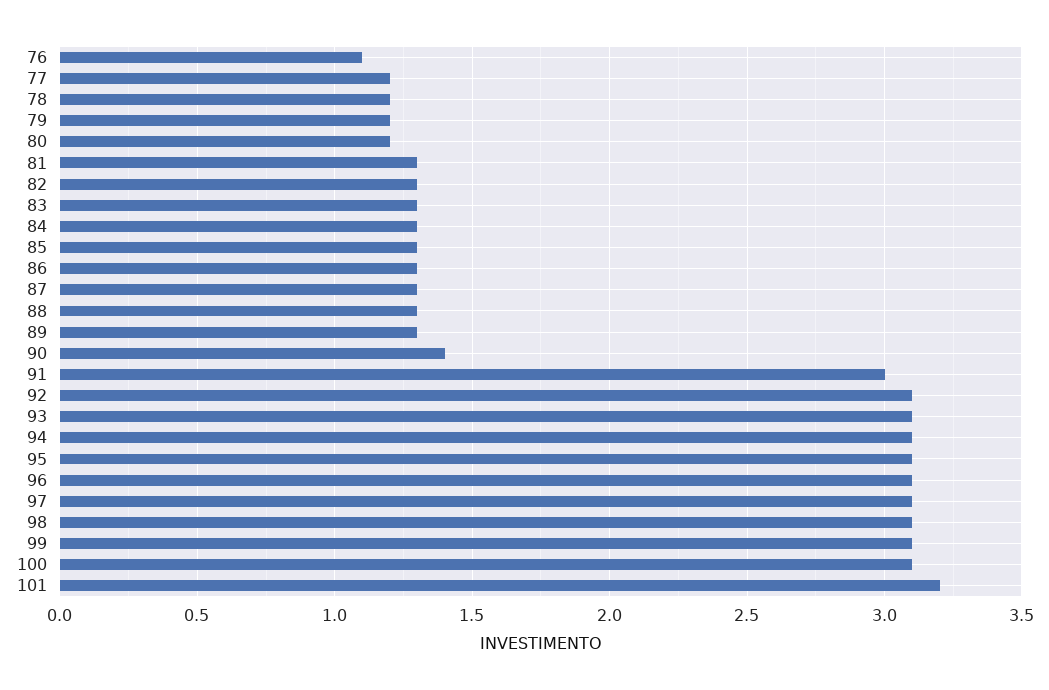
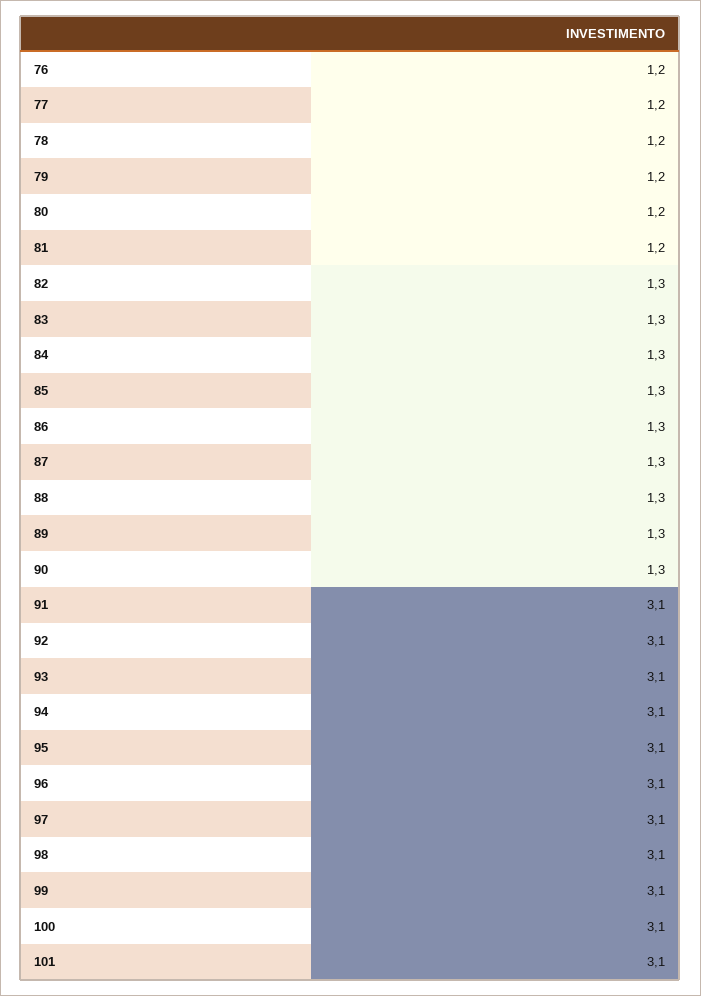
  {
-   "76": 1.1,
+   "76": 1.2,
    "77": 1.2,
    "78": 1.2,
    "79": 1.2,
    "80": 1.2,
-   "81": 1.3,
+   "81": 1.2,
    "82": 1.3,
    "83": 1.3,
    "84": 1.3,
    "85": 1.3,
    "86": 1.3,
    "87": 1.3,
    "88": 1.3,
    "89": 1.3,
-   "90": 1.4,
+   "90": 1.3,
-   "91": 3,
+   "91": 3.1,
    "92": 3.1,
    "93": 3.1,
    "94": 3.1,
    "95": 3.1,
    "96": 3.1,
    "97": 3.1,
    "98": 3.1,
    "99": 3.1,
    "100": 3.1,
-   "101": 3.2
+   "101": 3.1
  }

